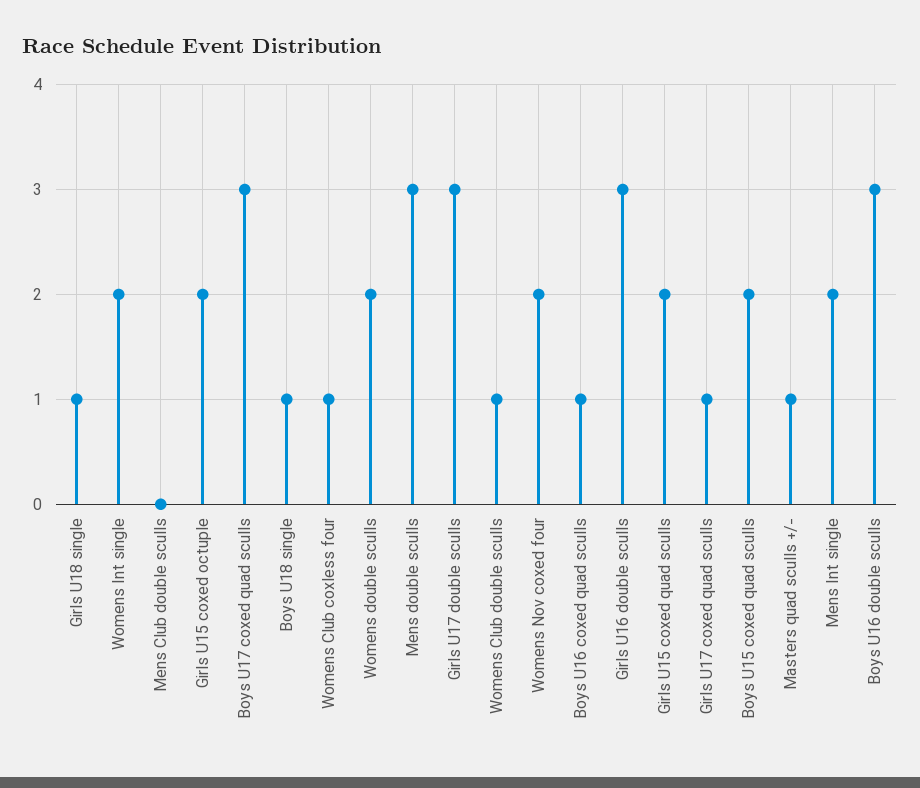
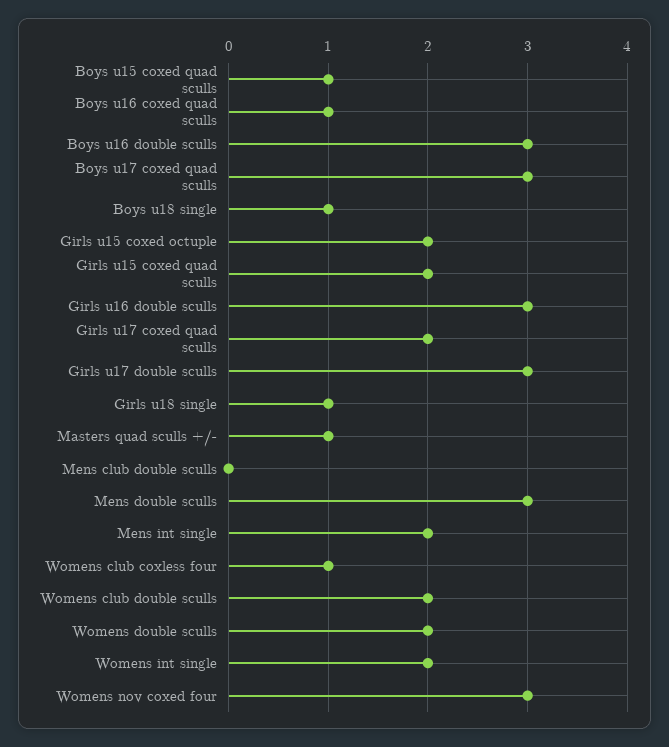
  {
    "Girls U18 single": 1,
    "Womens Int single": 2,
    "Mens Club double sculls": 0,
    "Girls U15 coxed octuple": 2,
    "Boys U17 coxed quad sculls": 3,
    "Boys U18 single": 1,
    "Womens Club coxless four": 1,
    "Womens double sculls": 2,
    "Mens double sculls": 3,
    "Girls U17 double sculls": 3,
-   "Womens Club double sculls": 1,
+   "Womens Club double sculls": 2,
-   "Womens Nov coxed four": 2,
+   "Womens Nov coxed four": 3,
    "Boys U16 coxed quad sculls": 1,
    "Girls U16 double sculls": 3,
    "Girls U15 coxed quad sculls": 2,
-   "Girls U17 coxed quad sculls": 1,
+   "Girls U17 coxed quad sculls": 2,
-   "Boys U15 coxed quad sculls": 2,
+   "Boys U15 coxed quad sculls": 1,
    "Masters quad sculls +/-": 1,
    "Mens Int single": 2,
    "Boys U16 double sculls": 3
  }

